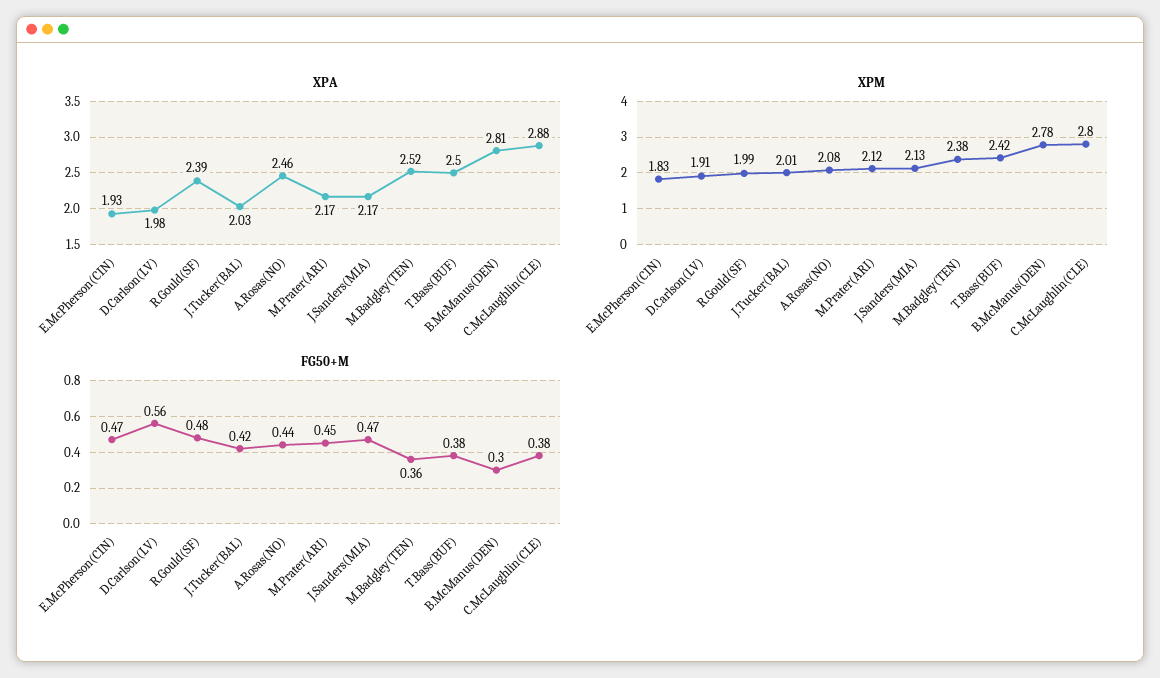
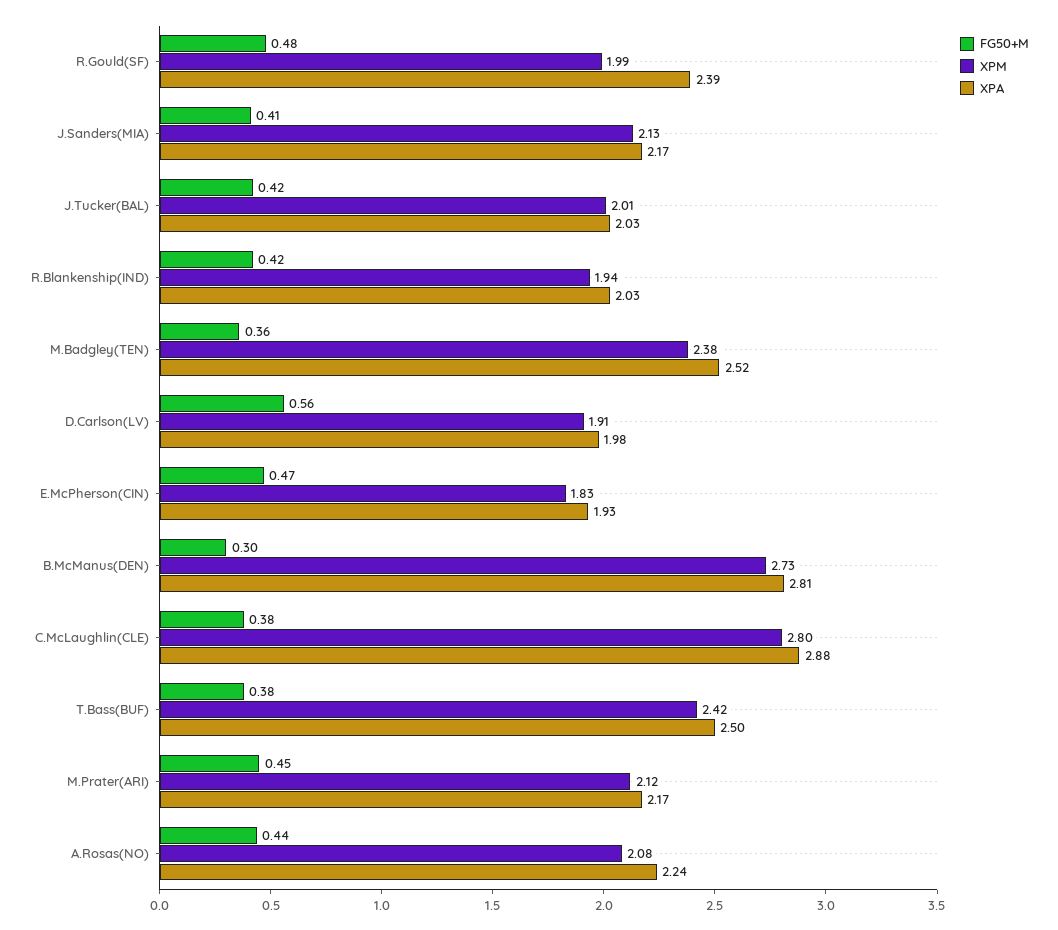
  {
    "XPA": {
      "E.McPherson(CIN)": 1.93,
      "D.Carlson(LV)": 1.98,
      "R.Gould(SF)": 2.39,
      "J.Tucker(BAL)": 2.03,
-     "A.Rosas(NO)": 2.46,
+     "A.Rosas(NO)": 2.24,
      "M.Prater(ARI)": 2.17,
      "J.Sanders(MIA)": 2.17,
      "M.Badgley(TEN)": 2.52,
      "T.Bass(BUF)": 2.5,
      "B.McManus(DEN)": 2.81,
-     "C.McLaughlin(CLE)": 2.88
+     "C.McLaughlin(CLE)": 2.88,
+     "R.Blankenship(IND)": 2.03
    },
    "XPM": {
      "E.McPherson(CIN)": 1.83,
      "D.Carlson(LV)": 1.91,
      "R.Gould(SF)": 1.99,
      "J.Tucker(BAL)": 2.01,
      "A.Rosas(NO)": 2.08,
      "M.Prater(ARI)": 2.12,
      "J.Sanders(MIA)": 2.13,
      "M.Badgley(TEN)": 2.38,
      "T.Bass(BUF)": 2.42,
-     "B.McManus(DEN)": 2.78,
+     "B.McManus(DEN)": 2.73,
-     "C.McLaughlin(CLE)": 2.8
+     "C.McLaughlin(CLE)": 2.8,
+     "R.Blankenship(IND)": 1.94
    },
    "FG50+M": {
      "E.McPherson(CIN)": 0.47,
      "D.Carlson(LV)": 0.56,
      "R.Gould(SF)": 0.48,
      "J.Tucker(BAL)": 0.42,
      "A.Rosas(NO)": 0.44,
      "M.Prater(ARI)": 0.45,
-     "J.Sanders(MIA)": 0.47,
+     "J.Sanders(MIA)": 0.41,
      "M.Badgley(TEN)": 0.36,
      "T.Bass(BUF)": 0.38,
      "B.McManus(DEN)": 0.3,
-     "C.McLaughlin(CLE)": 0.38
+     "C.McLaughlin(CLE)": 0.38,
+     "R.Blankenship(IND)": 0.42
    }
  }

